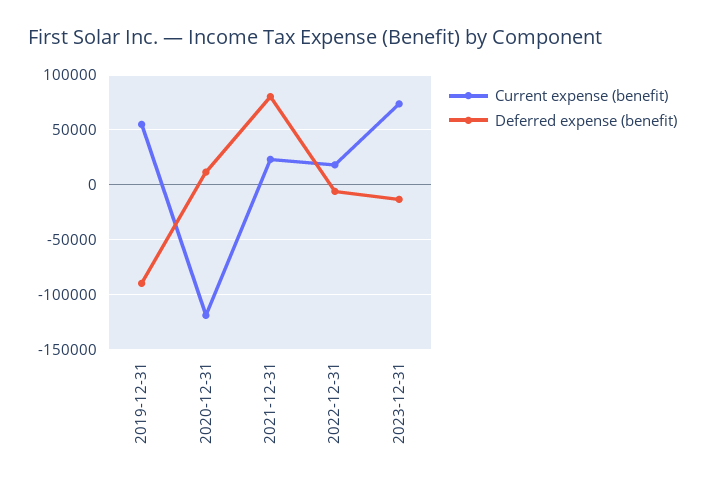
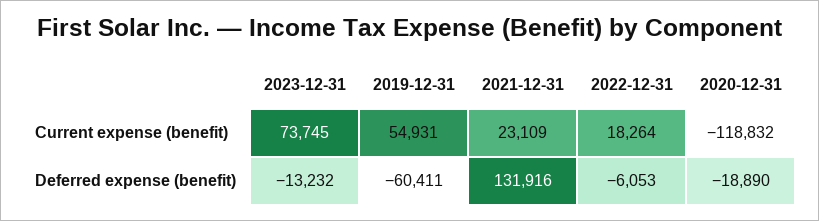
  {
    "Current expense (benefit)": {
      "2019-12-31": 54931,
      "2020-12-31": -118832,
      "2021-12-31": 23109,
      "2022-12-31": 18264,
      "2023-12-31": 73745
    },
    "Deferred expense (benefit)": {
-     "2019-12-31": -90000,
+     "2019-12-31": -60411,
-     "2020-12-31": 10000,
+     "2020-12-31": -18890,
-     "2021-12-31": 80000,
+     "2021-12-31": 131916,
      "2022-12-31": -6053,
      "2023-12-31": -13232
    }
  }

